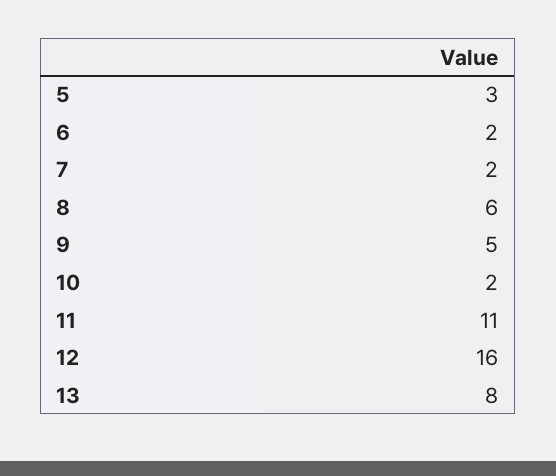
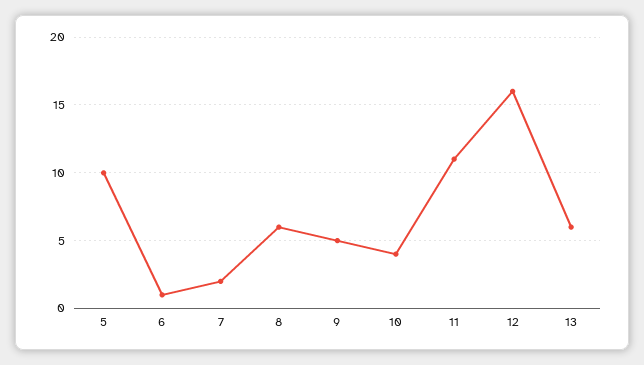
  {
-   "5": 3,
+   "5": 10,
-   "6": 2,
+   "6": 1,
    "7": 2,
    "8": 6,
    "9": 5,
-   "10": 2,
+   "10": 4,
    "11": 11,
    "12": 16,
-   "13": 8
+   "13": 6
  }

